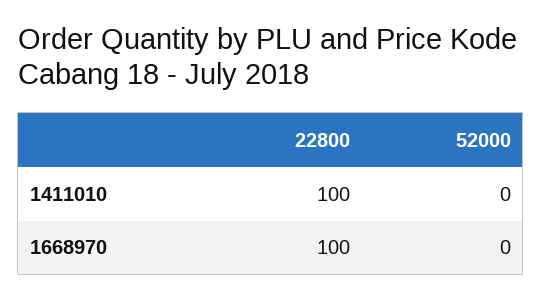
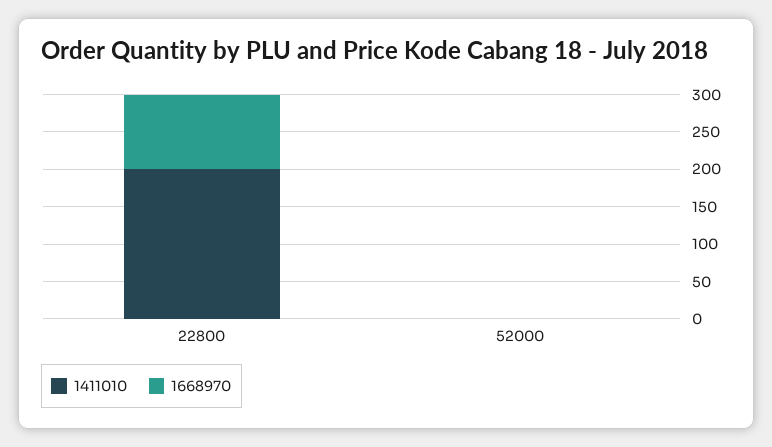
  {
    "1411010": {
-     "22800": 100,
+     "22800": 200,
      "52000": 0
    },
    "1668970": {
      "22800": 100,
      "52000": 0
    }
  }

